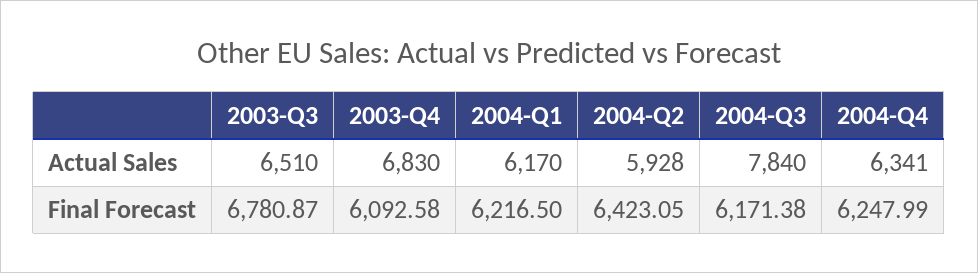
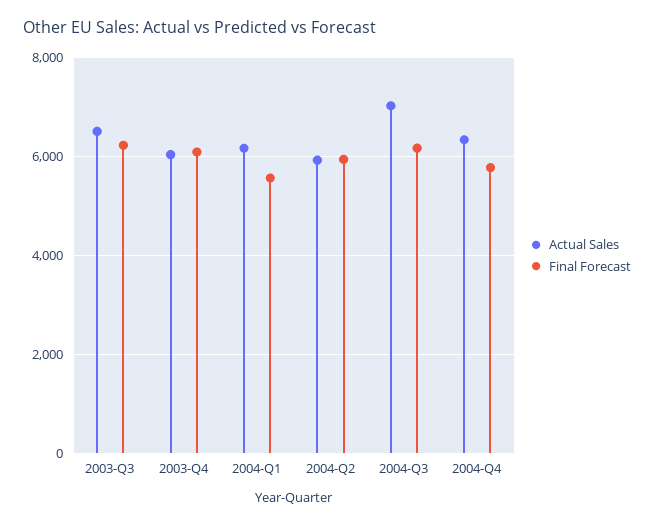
  {
    "Actual Sales": {
      "2003-Q3": 6510,
-     "2003-Q4": 6830,
+     "2003-Q4": 6000,
      "2004-Q1": 6170,
      "2004-Q2": 5928,
-     "2004-Q3": 7840,
+     "2004-Q3": 7000,
      "2004-Q4": 6341
    },
    "Final Forecast": {
-     "2003-Q3": 6780.87,
+     "2003-Q3": 6200,
      "2003-Q4": 6092.58,
-     "2004-Q1": 6216.5,
+     "2004-Q1": 5600,
-     "2004-Q2": 6423.05,
+     "2004-Q2": 6000,
      "2004-Q3": 6171.38,
-     "2004-Q4": 6247.99
+     "2004-Q4": 5800
    }
  }

